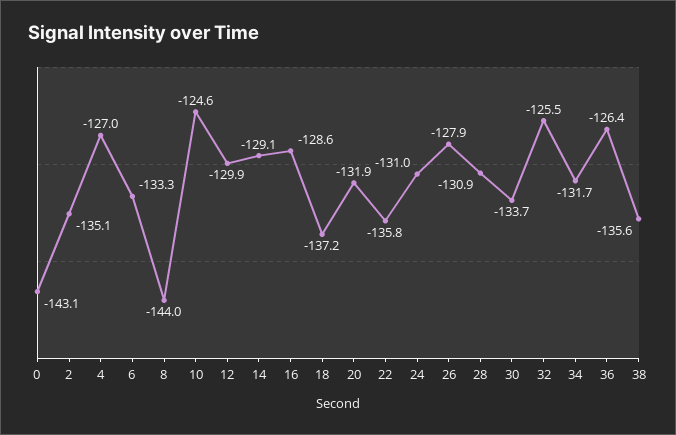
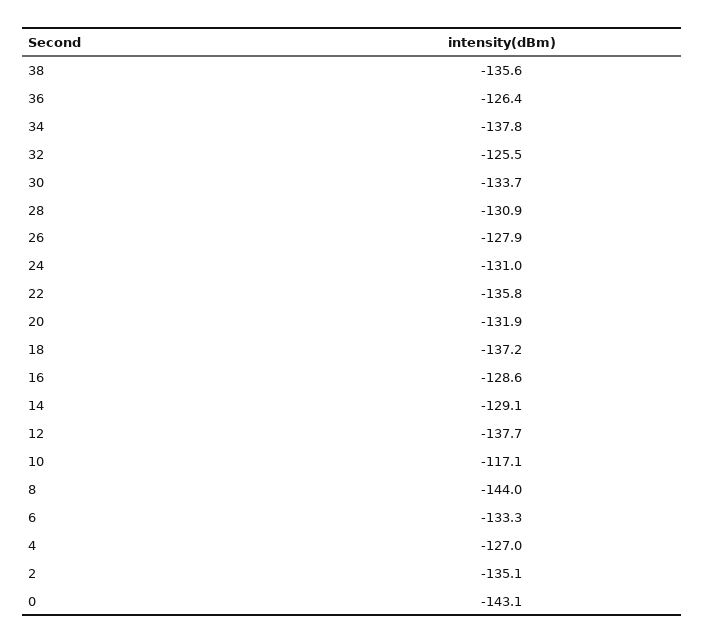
  {
    "0": -143.1,
    "2": -135.1,
    "4": -127,
    "6": -133.3,
    "8": -144,
-   "10": -124.6,
+   "10": -117.1,
-   "12": -129.9,
+   "12": -137.7,
    "14": -129.1,
    "16": -128.6,
    "18": -137.2,
    "20": -131.9,
    "22": -135.8,
    "24": -131,
    "26": -127.9,
    "28": -130.9,
    "30": -133.7,
    "32": -125.5,
-   "34": -131.7,
+   "34": -137.8,
    "36": -126.4,
    "38": -135.6
  }

